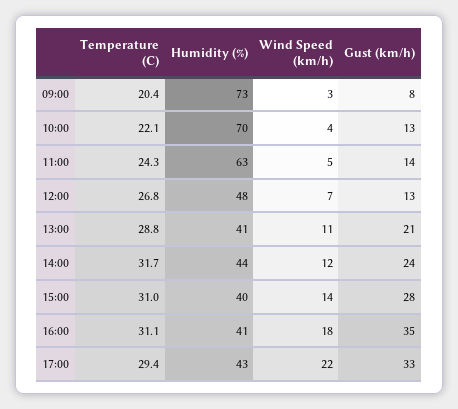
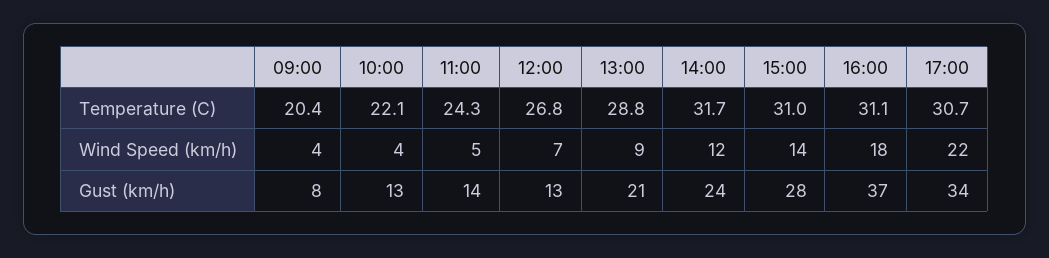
  {
    "Temperature (C)": {
      "09:00": 20.4,
      "10:00": 22.1,
      "11:00": 24.3,
      "12:00": 26.8,
      "13:00": 28.8,
      "14:00": 31.7,
      "15:00": 31,
      "16:00": 31.1,
-     "17:00": 29.4
+     "17:00": 30.7
    },
-   "Humidity (%)": {
-     "09:00": 73,
-     "10:00": 70,
-     "11:00": 63,
-     "12:00": 48,
-     "13:00": 41,
-     "14:00": 44,
-     "15:00": 40,
-     "16:00": 41,
-     "17:00": 43
-   },
    "Wind Speed (km/h)": {
-     "09:00": 3,
+     "09:00": 4,
      "10:00": 4,
      "11:00": 5,
      "12:00": 7,
-     "13:00": 11,
+     "13:00": 9,
      "14:00": 12,
      "15:00": 14,
      "16:00": 18,
      "17:00": 22
    },
    "Gust (km/h)": {
      "09:00": 8,
      "10:00": 13,
      "11:00": 14,
      "12:00": 13,
      "13:00": 21,
      "14:00": 24,
      "15:00": 28,
-     "16:00": 35,
+     "16:00": 37,
-     "17:00": 33
+     "17:00": 34
    }
  }

